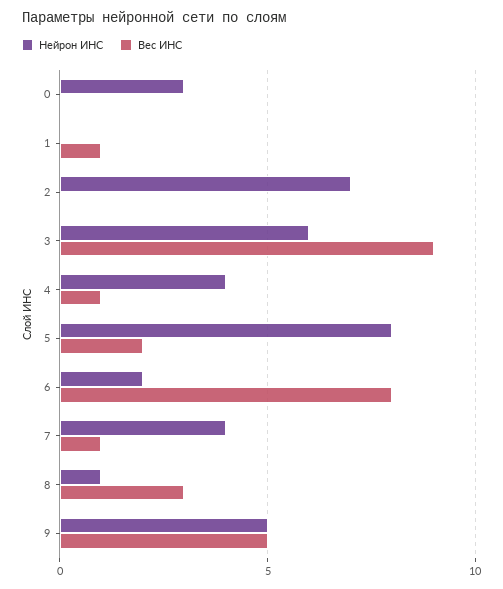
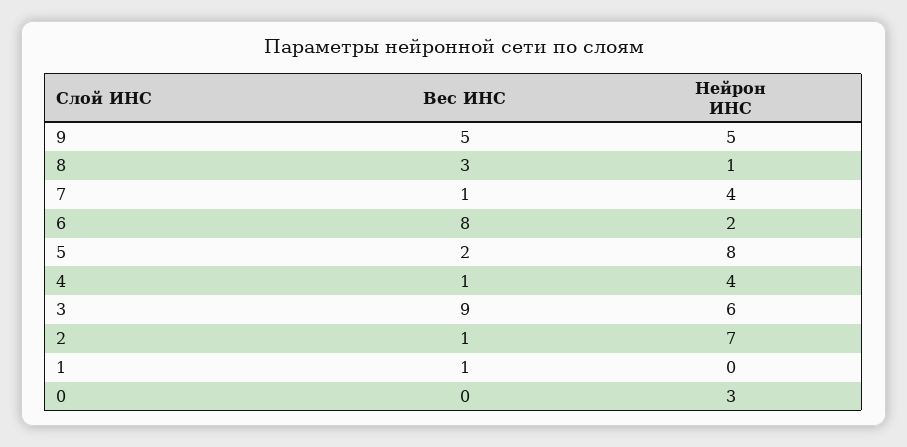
  {
    "Нейрон ИНС": {
      "0": 3,
      "1": 0,
      "2": 7,
      "3": 6,
      "4": 4,
      "5": 8,
      "6": 2,
      "7": 4,
      "8": 1,
      "9": 5
    },
    "Вес ИНС": {
      "0": 0,
      "1": 1,
-     "2": 0,
+     "2": 1,
      "3": 9,
      "4": 1,
      "5": 2,
      "6": 8,
      "7": 1,
      "8": 3,
      "9": 5
    }
  }

